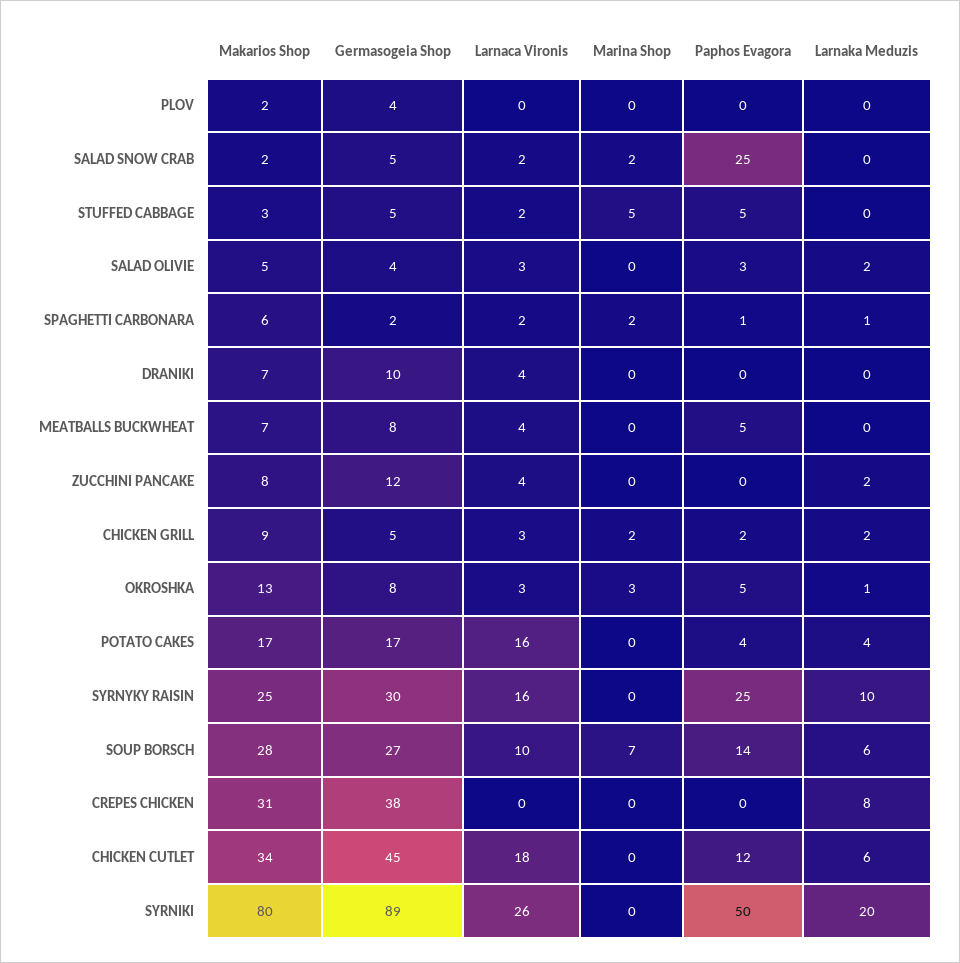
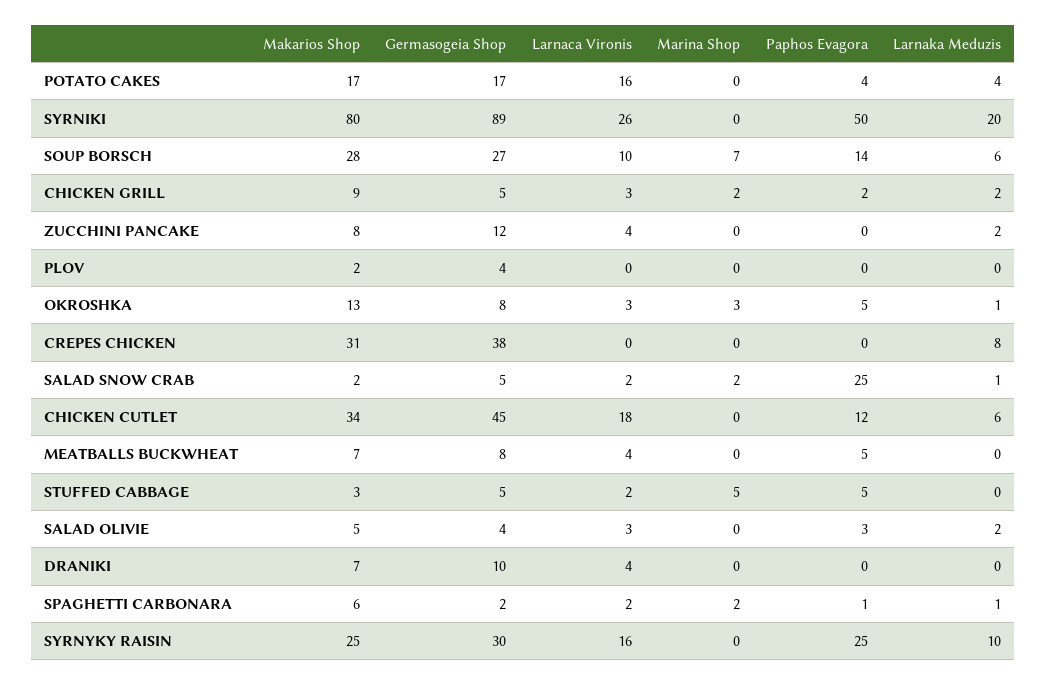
  {
    "Makarios Shop": {
      "PLOV": 2,
      "SALAD SNOW CRAB": 2,
      "STUFFED CABBAGE": 3,
      "SALAD OLIVIE": 5,
      "SPAGHETTI CARBONARA": 6,
      "DRANIKI": 7,
      "MEATBALLS BUCKWHEAT": 7,
      "ZUCCHINI PANCAKE": 8,
      "CHICKEN GRILL": 9,
      "OKROSHKA": 13,
      "POTATO CAKES": 17,
      "SYRNYKY RAISIN": 25,
      "SOUP BORSCH": 28,
      "CREPES CHICKEN": 31,
      "CHICKEN CUTLET": 34,
      "SYRNIKI": 80
    },
    "Germasogeia Shop": {
      "PLOV": 4,
      "SALAD SNOW CRAB": 5,
      "STUFFED CABBAGE": 5,
      "SALAD OLIVIE": 4,
      "SPAGHETTI CARBONARA": 2,
      "DRANIKI": 10,
      "MEATBALLS BUCKWHEAT": 8,
      "ZUCCHINI PANCAKE": 12,
      "CHICKEN GRILL": 5,
      "OKROSHKA": 8,
      "POTATO CAKES": 17,
      "SYRNYKY RAISIN": 30,
      "SOUP BORSCH": 27,
      "CREPES CHICKEN": 38,
      "CHICKEN CUTLET": 45,
      "SYRNIKI": 89
    },
    "Larnaca Vironis": {
      "PLOV": 0,
      "SALAD SNOW CRAB": 2,
      "STUFFED CABBAGE": 2,
      "SALAD OLIVIE": 3,
      "SPAGHETTI CARBONARA": 2,
      "DRANIKI": 4,
      "MEATBALLS BUCKWHEAT": 4,
      "ZUCCHINI PANCAKE": 4,
      "CHICKEN GRILL": 3,
      "OKROSHKA": 3,
      "POTATO CAKES": 16,
      "SYRNYKY RAISIN": 16,
      "SOUP BORSCH": 10,
      "CREPES CHICKEN": 0,
      "CHICKEN CUTLET": 18,
      "SYRNIKI": 26
    },
    "Marina Shop": {
      "PLOV": 0,
      "SALAD SNOW CRAB": 2,
      "STUFFED CABBAGE": 5,
      "SALAD OLIVIE": 0,
      "SPAGHETTI CARBONARA": 2,
      "DRANIKI": 0,
      "MEATBALLS BUCKWHEAT": 0,
      "ZUCCHINI PANCAKE": 0,
      "CHICKEN GRILL": 2,
      "OKROSHKA": 3,
      "POTATO CAKES": 0,
      "SYRNYKY RAISIN": 0,
      "SOUP BORSCH": 7,
      "CREPES CHICKEN": 0,
      "CHICKEN CUTLET": 0,
      "SYRNIKI": 0
    },
    "Paphos Evagora": {
      "PLOV": 0,
      "SALAD SNOW CRAB": 25,
      "STUFFED CABBAGE": 5,
      "SALAD OLIVIE": 3,
      "SPAGHETTI CARBONARA": 1,
      "DRANIKI": 0,
      "MEATBALLS BUCKWHEAT": 5,
      "ZUCCHINI PANCAKE": 0,
      "CHICKEN GRILL": 2,
      "OKROSHKA": 5,
      "POTATO CAKES": 4,
      "SYRNYKY RAISIN": 25,
      "SOUP BORSCH": 14,
      "CREPES CHICKEN": 0,
      "CHICKEN CUTLET": 12,
      "SYRNIKI": 50
    },
    "Larnaka Meduzis": {
      "PLOV": 0,
-     "SALAD SNOW CRAB": 0,
+     "SALAD SNOW CRAB": 1,
      "STUFFED CABBAGE": 0,
      "SALAD OLIVIE": 2,
      "SPAGHETTI CARBONARA": 1,
      "DRANIKI": 0,
      "MEATBALLS BUCKWHEAT": 0,
      "ZUCCHINI PANCAKE": 2,
      "CHICKEN GRILL": 2,
      "OKROSHKA": 1,
      "POTATO CAKES": 4,
      "SYRNYKY RAISIN": 10,
      "SOUP BORSCH": 6,
      "CREPES CHICKEN": 8,
      "CHICKEN CUTLET": 6,
      "SYRNIKI": 20
    }
  }

